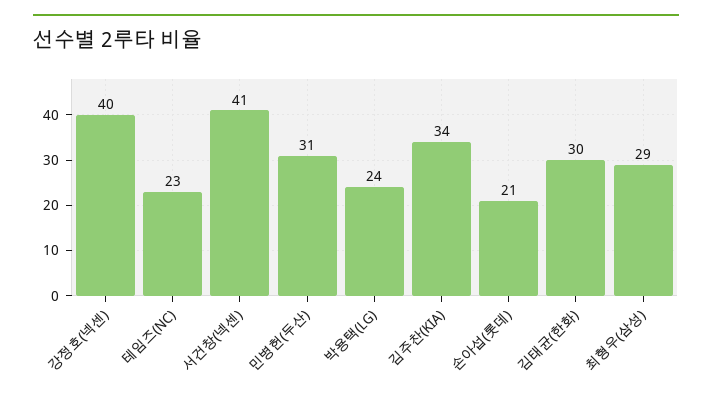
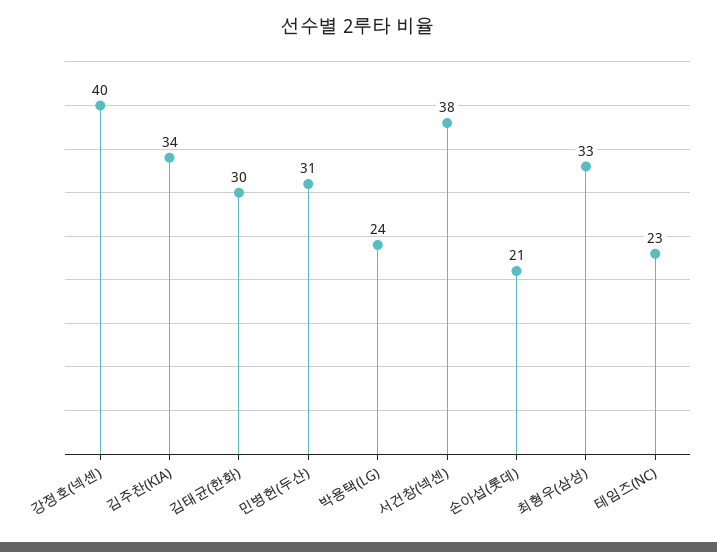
  {
    "강정호(넥센)": 40,
    "테임즈(NC)": 23,
-   "서건창(넥센)": 41,
+   "서건창(넥센)": 38,
    "민병헌(두산)": 31,
    "박용택(LG)": 24,
    "김주찬(KIA)": 34,
    "손아섭(롯데)": 21,
    "김태균(한화)": 30,
-   "최형우(삼성)": 29
+   "최형우(삼성)": 33
  }

